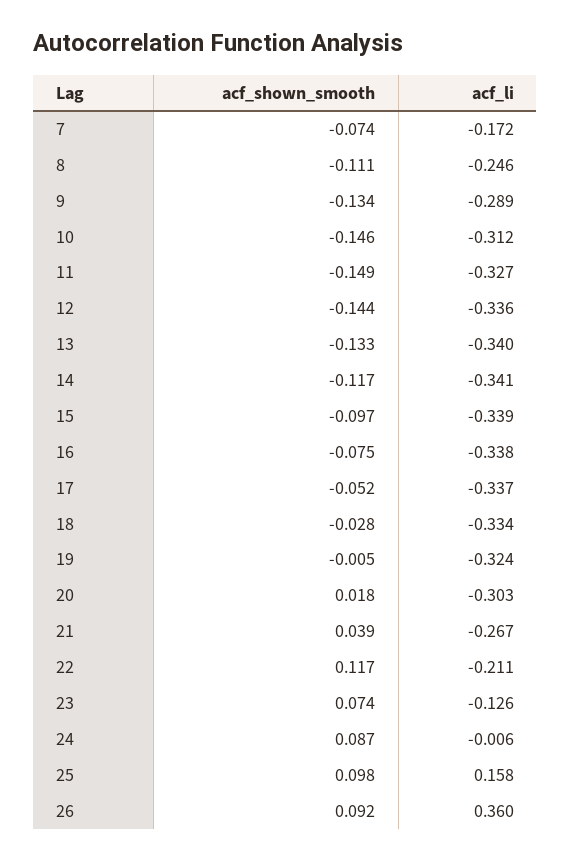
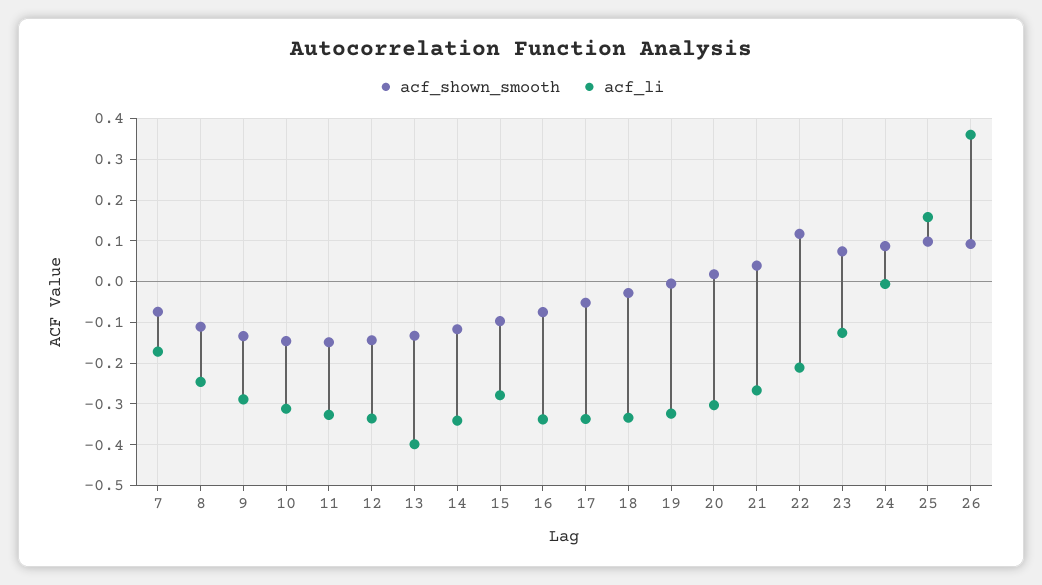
  {
    "acf_shown_smooth": {
      "7": -0.074,
      "8": -0.111,
      "9": -0.134,
      "10": -0.146,
      "11": -0.149,
      "12": -0.144,
      "13": -0.133,
      "14": -0.117,
      "15": -0.097,
      "16": -0.075,
      "17": -0.052,
      "18": -0.028,
      "19": -0.005,
      "20": 0.018,
      "21": 0.039,
      "22": 0.117,
      "23": 0.074,
      "24": 0.087,
      "25": 0.098,
      "26": 0.092
    },
    "acf_li": {
      "7": -0.172,
      "8": -0.246,
      "9": -0.289,
      "10": -0.312,
      "11": -0.327,
      "12": -0.336,
-     "13": -0.34,
+     "13": -0.4,
      "14": -0.341,
-     "15": -0.339,
+     "15": -0.28,
      "16": -0.338,
      "17": -0.337,
      "18": -0.334,
      "19": -0.324,
      "20": -0.303,
      "21": -0.267,
      "22": -0.211,
      "23": -0.126,
      "24": -0.006,
      "25": 0.158,
      "26": 0.36
    }
  }

